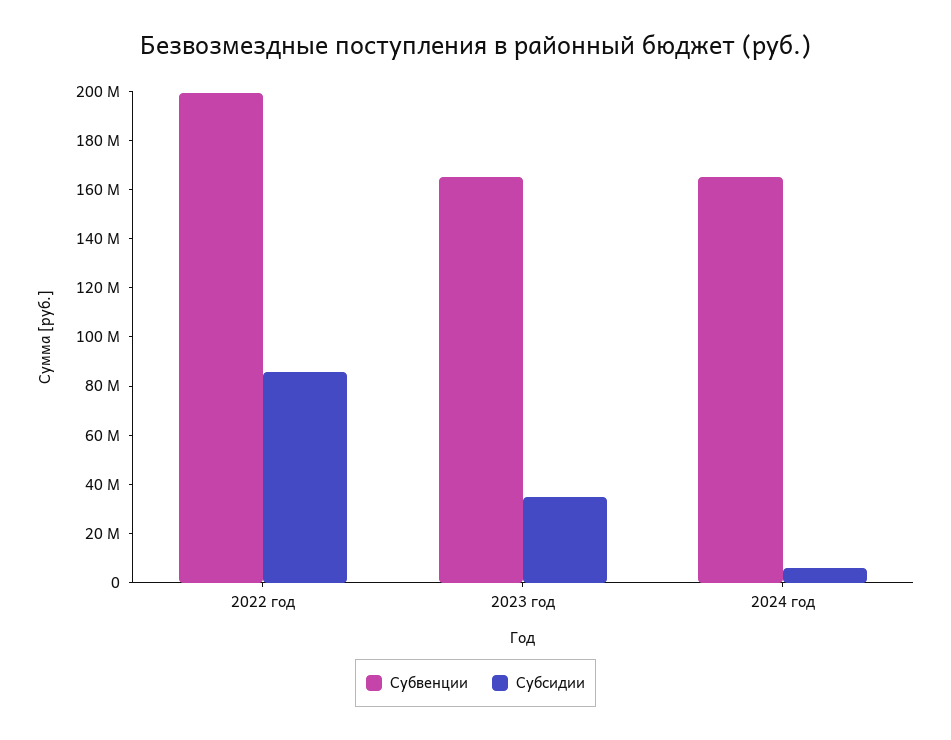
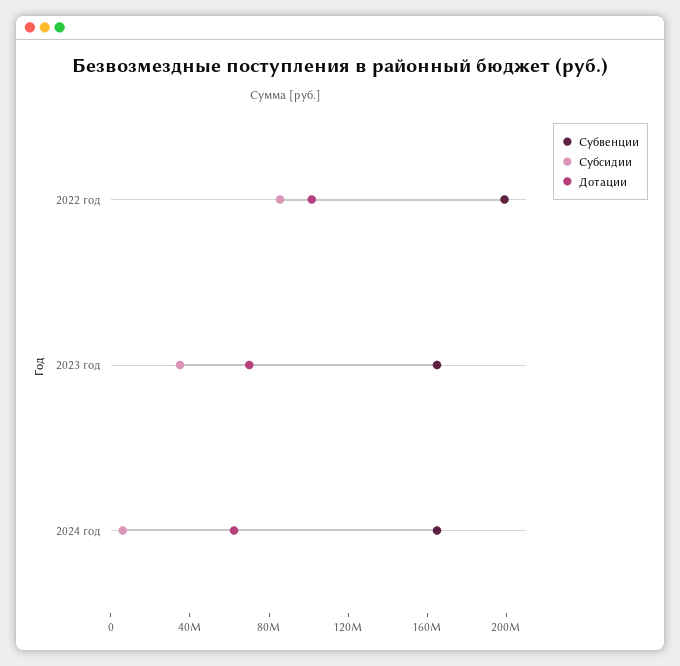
  {
    "Субвенции": {
      "2022 год": 200000000,
      "2023 год": 165000000,
      "2024 год": 165000000
    },
    "Субсидии": {
      "2022 год": 85000000,
      "2023 год": 35000000,
      "2024 год": 5000000
-   }
+   },
+   "Дотации": {
+     "2022 год": 100000000,
+     "2023 год": 70000000,
+     "2024 год": 60000000
+   }
  }

